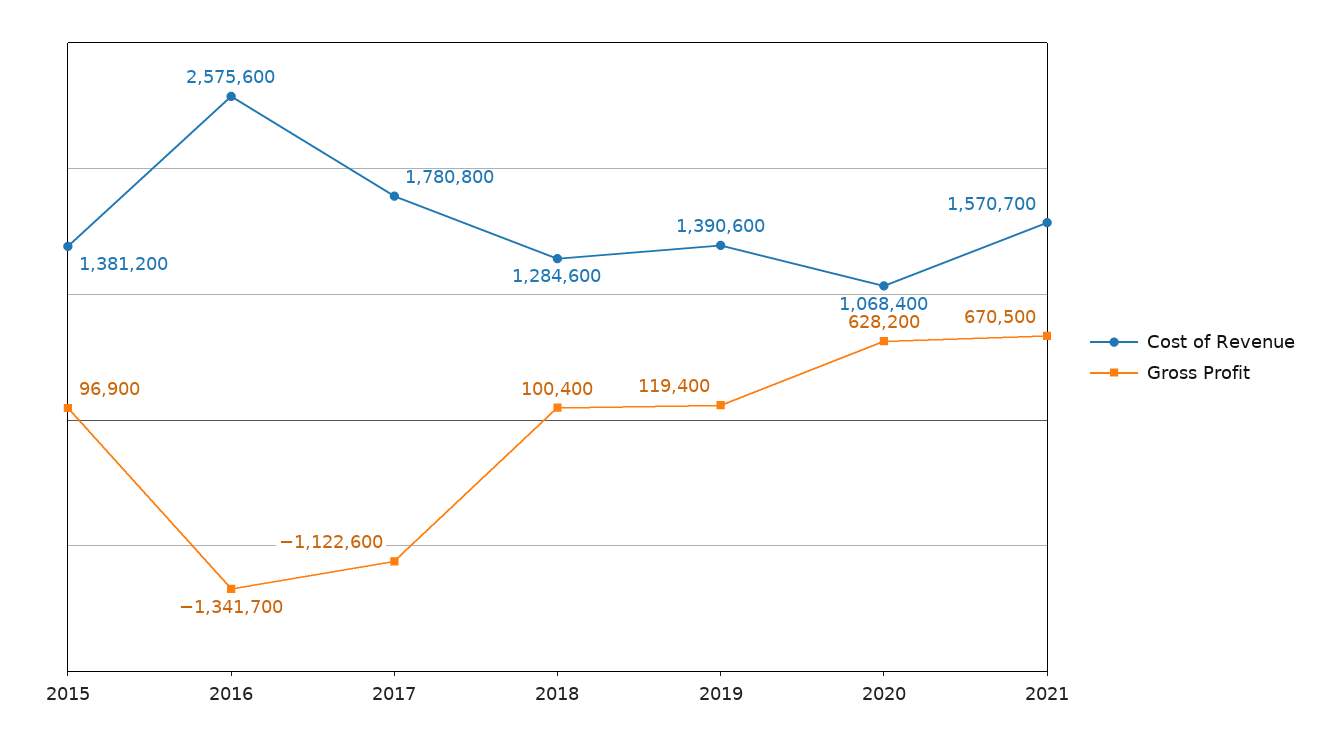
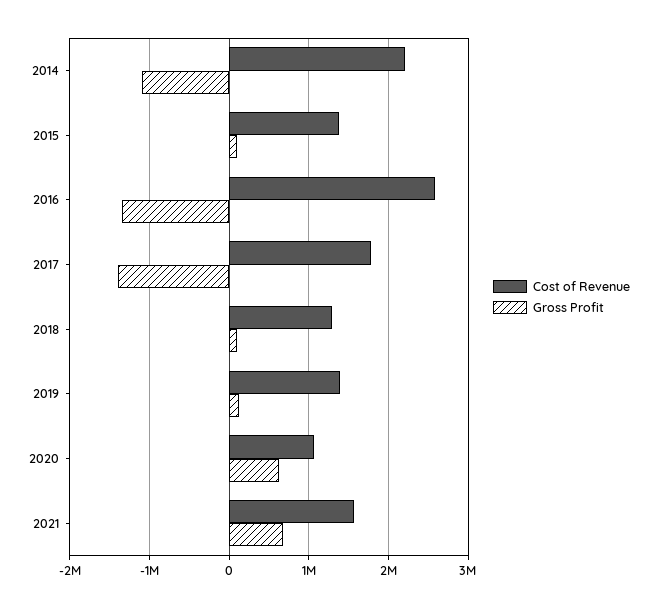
  {
    "Cost of Revenue": {
      "2015": 1381200,
      "2016": 2575600,
      "2017": 1780800,
      "2018": 1284600,
      "2019": 1390600,
      "2020": 1068400,
-     "2021": 1570700
+     "2021": 1570700,
+     "2014": 2200000
    },
    "Gross Profit": {
      "2015": 96900,
      "2016": -1341700,
-     "2017": -1122600,
+     "2017": -1400000,
      "2018": 100400,
      "2019": 119400,
      "2020": 628200,
-     "2021": 670500
+     "2021": 670500,
+     "2014": -1100000
    }
  }

